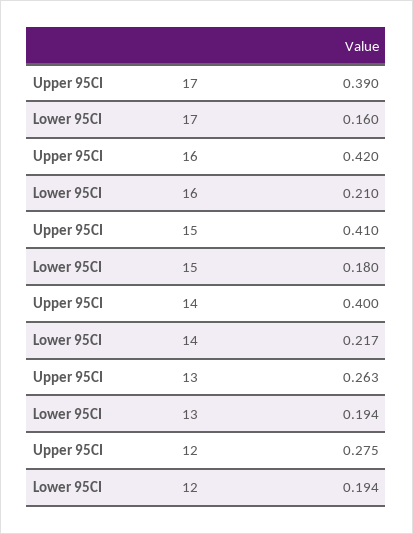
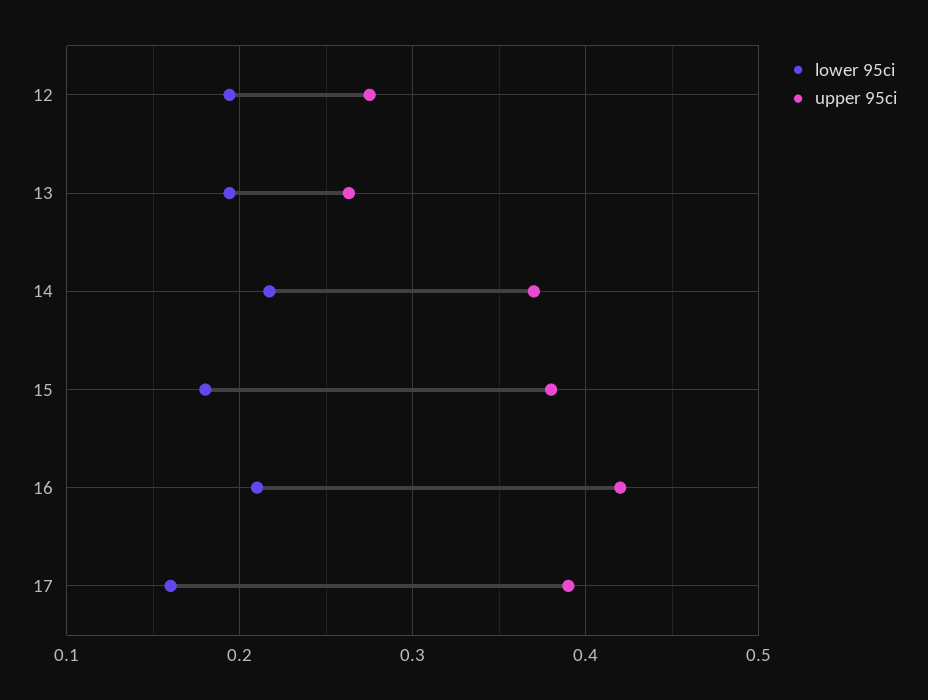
  {
    "Upper 95CI": {
      "17": 0.39,
      "16": 0.42,
-     "15": 0.41,
+     "15": 0.38,
-     "14": 0.4,
+     "14": 0.37,
      "13": 0.263,
      "12": 0.275
    },
    "Lower 95CI": {
      "17": 0.16,
      "16": 0.21,
      "15": 0.18,
      "14": 0.217,
      "13": 0.194,
      "12": 0.194
    }
  }

